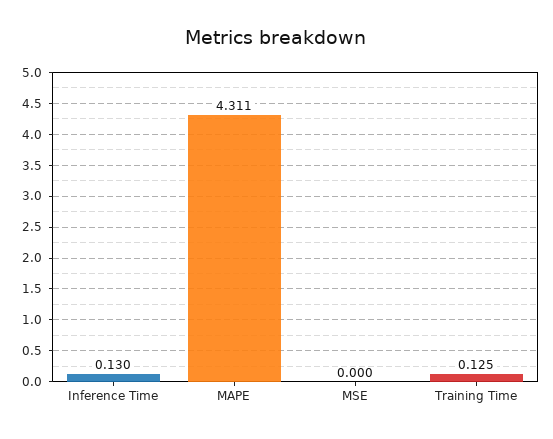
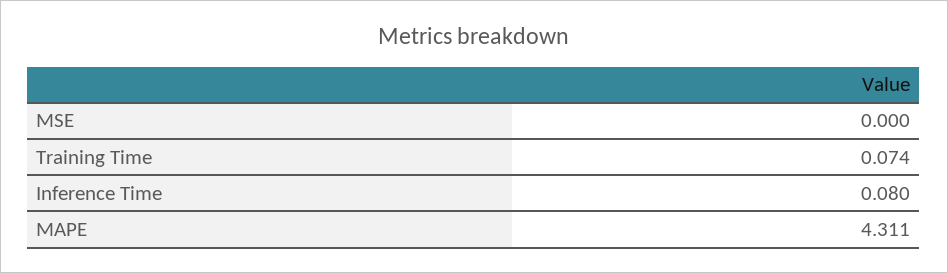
  {
-   "Inference Time": 0.13,
+   "Inference Time": 0.08,
    "MAPE": 4.311,
    "MSE": 0,
-   "Training Time": 0.125
+   "Training Time": 0.074
  }

